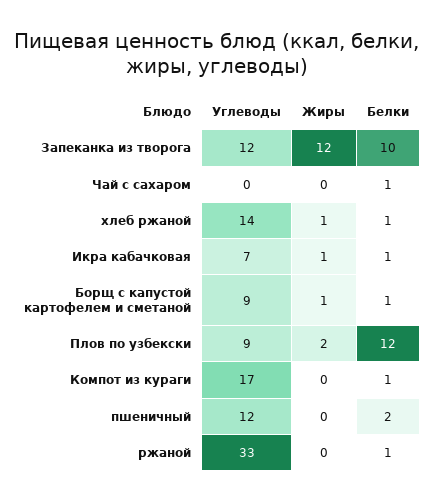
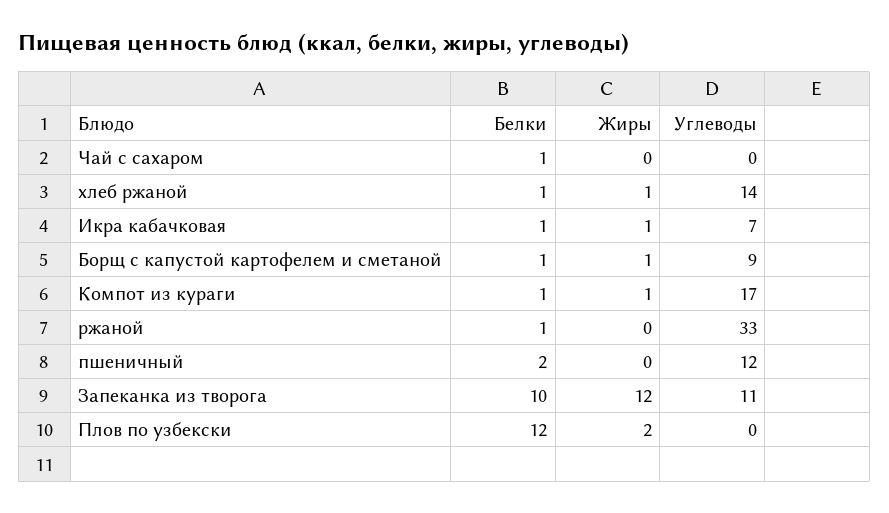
  {
    "Углеводы": {
-     "Запеканка из творога": 12,
+     "Запеканка из творога": 11,
      "Чай с сахаром": 0,
      "хлеб ржаной": 14,
      "Икра кабачковая": 7,
      "Борщ с капустой картофелем и сметаной": 9,
-     "Плов по узбекски": 9,
+     "Плов по узбекски": 0,
      "Компот из кураги": 17,
      "пшеничный": 12,
      "ржаной": 33
    },
    "Жиры": {
      "Запеканка из творога": 12,
      "Чай с сахаром": 0,
      "хлеб ржаной": 1,
      "Икра кабачковая": 1,
      "Борщ с капустой картофелем и сметаной": 1,
      "Плов по узбекски": 2,
-     "Компот из кураги": 0,
+     "Компот из кураги": 1,
      "пшеничный": 0,
      "ржаной": 0
    },
    "Белки": {
      "Запеканка из творога": 10,
      "Чай с сахаром": 1,
      "хлеб ржаной": 1,
      "Икра кабачковая": 1,
      "Борщ с капустой картофелем и сметаной": 1,
      "Плов по узбекски": 12,
      "Компот из кураги": 1,
      "пшеничный": 2,
      "ржаной": 1
    }
  }

